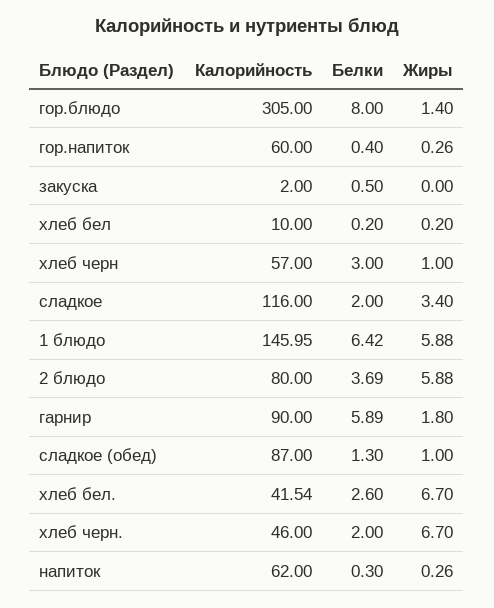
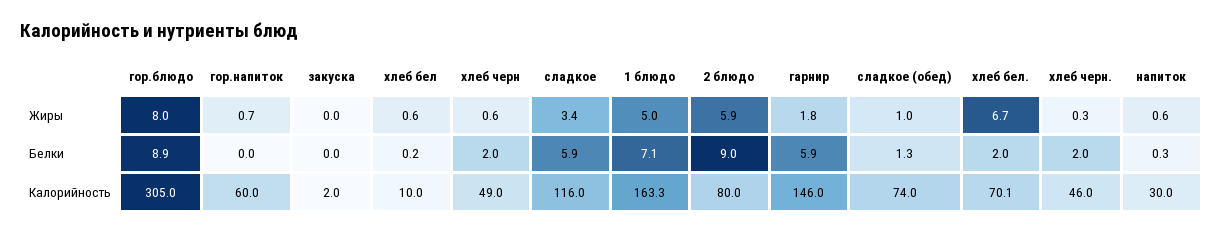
  {
    "Калорийность": {
      "гор.блюдо": 305,
      "гор.напиток": 60,
      "закуска": 2,
      "хлеб бел": 10,
-     "хлеб черн": 57,
+     "хлеб черн": 49,
      "сладкое": 116,
-     "1 блюдо": 145.95,
+     "1 блюдо": 163.3,
      "2 блюдо": 80,
-     "гарнир": 90,
+     "гарнир": 146,
-     "сладкое (обед)": 87,
+     "сладкое (обед)": 74,
-     "хлеб бел.": 41.54,
+     "хлеб бел.": 70.1,
      "хлеб черн.": 46,
-     "напиток": 62
+     "напиток": 30
    },
    "Белки": {
-     "гор.блюдо": 8,
+     "гор.блюдо": 8.9,
-     "гор.напиток": 0.4,
+     "гор.напиток": 0,
-     "закуска": 0.5,
+     "закуска": 0,
      "хлеб бел": 0.2,
-     "хлеб черн": 3,
+     "хлеб черн": 2,
-     "сладкое": 2,
+     "сладкое": 5.9,
-     "1 блюдо": 6.42,
+     "1 блюдо": 7.1,
-     "2 блюдо": 3.69,
+     "2 блюдо": 9,
      "гарнир": 5.89,
      "сладкое (обед)": 1.3,
-     "хлеб бел.": 2.6,
+     "хлеб бел.": 2,
      "хлеб черн.": 2,
      "напиток": 0.3
    },
    "Жиры": {
-     "гор.блюдо": 1.4,
+     "гор.блюдо": 8,
-     "гор.напиток": 0.26,
+     "гор.напиток": 0.7,
      "закуска": 0,
-     "хлеб бел": 0.2,
+     "хлеб бел": 0.6,
-     "хлеб черн": 1,
+     "хлеб черн": 0.6,
      "сладкое": 3.4,
-     "1 блюдо": 5.88,
+     "1 блюдо": 5,
      "2 блюдо": 5.88,
      "гарнир": 1.8,
      "сладкое (обед)": 1,
      "хлеб бел.": 6.7,
-     "хлеб черн.": 6.7,
+     "хлеб черн.": 0.3,
-     "напиток": 0.26
+     "напиток": 0.6
    }
  }

